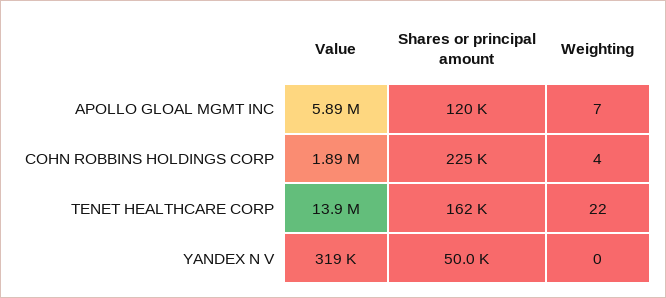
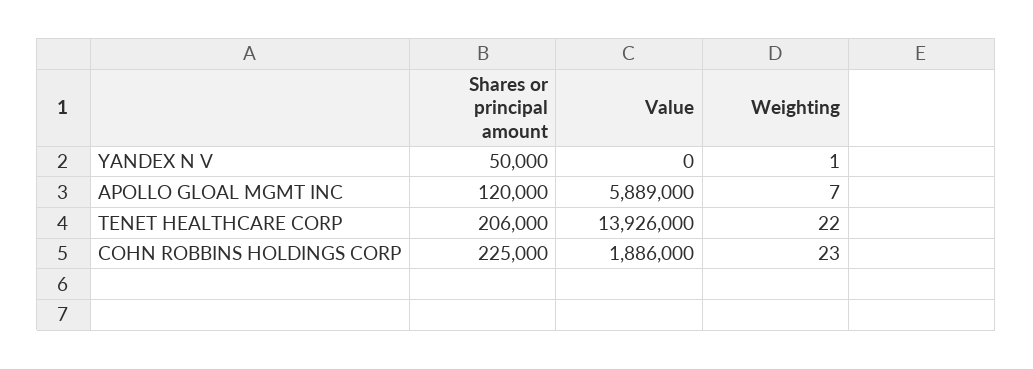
  {
    "Value": {
      "APOLLO GLOAL MGMT INC": 5889000,
      "COHN ROBBINS HOLDINGS CORP": 1886000,
      "TENET HEALTHCARE CORP": 13926000,
-     "YANDEX N V": 319000
+     "YANDEX N V": 0
    },
    "Shares or principal amount": {
      "APOLLO GLOAL MGMT INC": 120000,
      "COHN ROBBINS HOLDINGS CORP": 225000,
-     "TENET HEALTHCARE CORP": 162000,
+     "TENET HEALTHCARE CORP": 206000,
      "YANDEX N V": 50000
    },
    "Weighting": {
      "APOLLO GLOAL MGMT INC": 7,
-     "COHN ROBBINS HOLDINGS CORP": 4,
+     "COHN ROBBINS HOLDINGS CORP": 23,
      "TENET HEALTHCARE CORP": 22,
-     "YANDEX N V": 0
+     "YANDEX N V": 1
    }
  }

